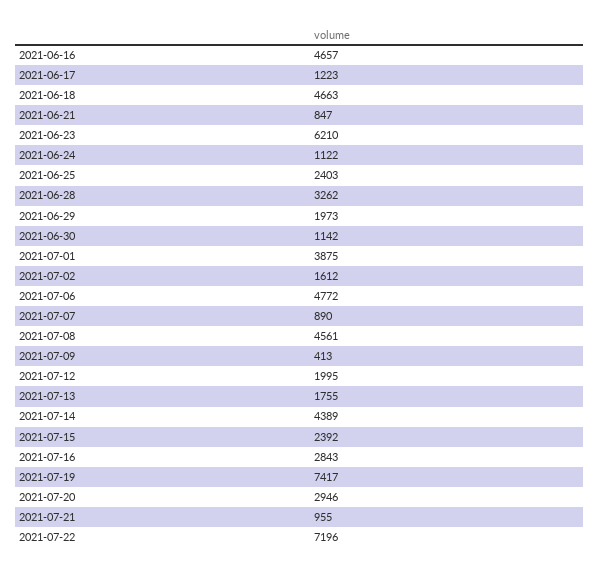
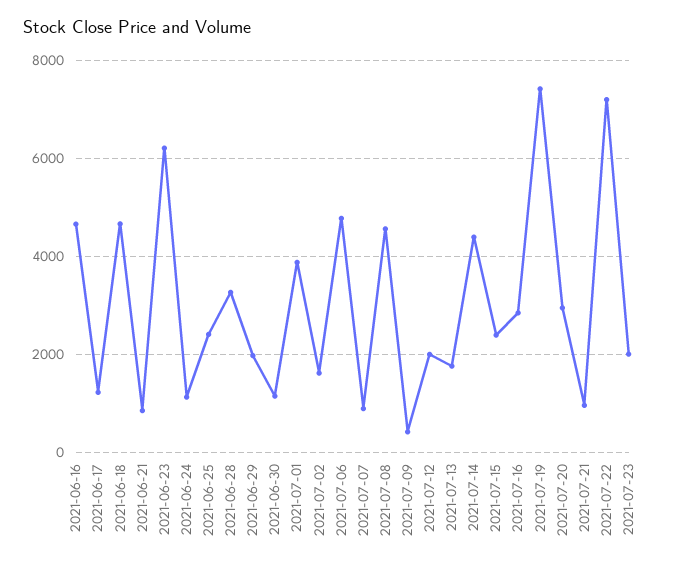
  {
    "2021-06-16": 4657,
    "2021-06-17": 1223,
    "2021-06-18": 4663,
    "2021-06-21": 847,
    "2021-06-23": 6210,
    "2021-06-24": 1122,
    "2021-06-25": 2403,
    "2021-06-28": 3262,
    "2021-06-29": 1973,
    "2021-06-30": 1142,
    "2021-07-01": 3875,
    "2021-07-02": 1612,
    "2021-07-06": 4772,
    "2021-07-07": 890,
    "2021-07-08": 4561,
    "2021-07-09": 413,
    "2021-07-12": 1995,
    "2021-07-13": 1755,
    "2021-07-14": 4389,
    "2021-07-15": 2392,
    "2021-07-16": 2843,
    "2021-07-19": 7417,
    "2021-07-20": 2946,
    "2021-07-21": 955,
-   "2021-07-22": 7196
+   "2021-07-22": 7196,
+   "2021-07-23": 2000
  }

